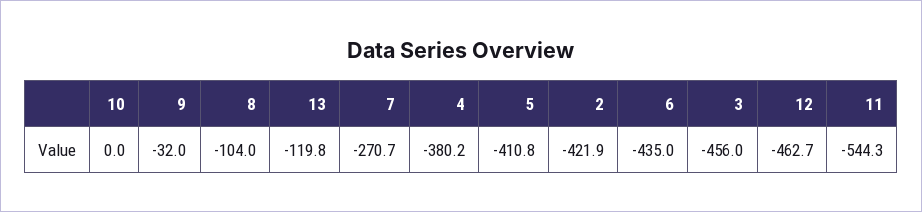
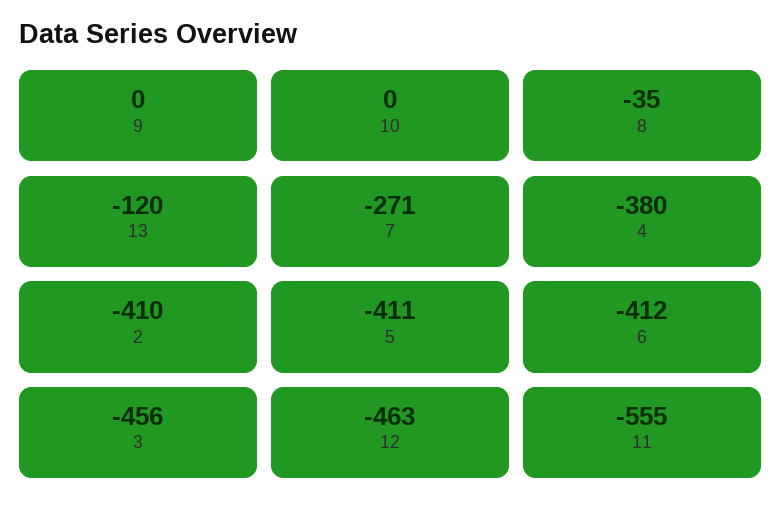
  {
    "10": 0,
-   "9": -32,
+   "9": 0,
-   "8": -104,
+   "8": -35,
    "13": -119.8,
    "7": -270.7,
    "4": -380.2,
    "5": -410.8,
-   "2": -421.9,
+   "2": -410,
-   "6": -435,
+   "6": -412,
    "3": -456,
    "12": -462.7,
-   "11": -544.3
+   "11": -555
  }

